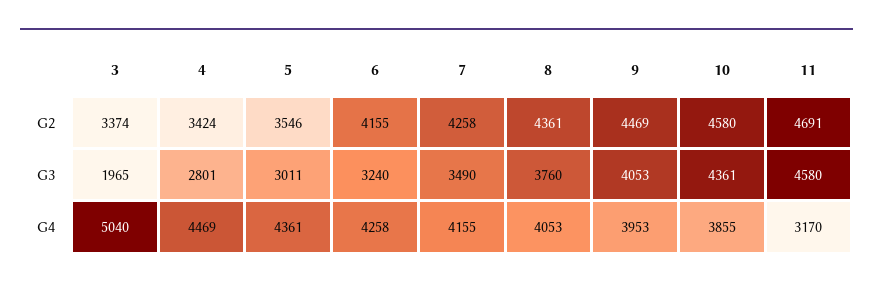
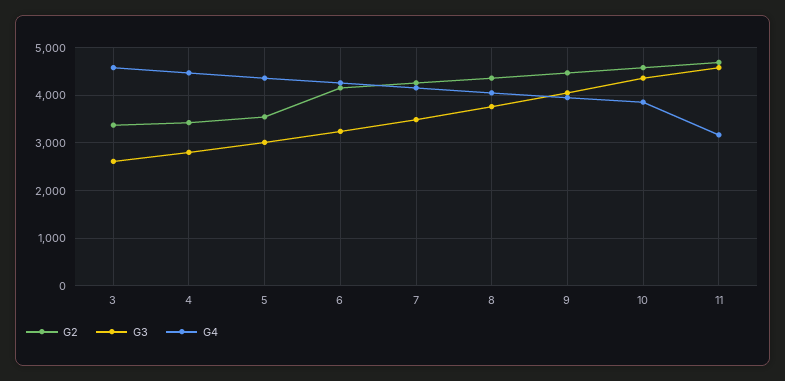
  {
    "G2": {
      "3": 3374,
      "4": 3424,
      "5": 3546,
      "6": 4155,
      "7": 4258,
      "8": 4361,
      "9": 4469,
      "10": 4580,
      "11": 4691
    },
    "G3": {
-     "3": 1965,
+     "3": 2600,
      "4": 2801,
      "5": 3011,
      "6": 3240,
      "7": 3490,
      "8": 3760,
      "9": 4053,
      "10": 4361,
      "11": 4580
    },
    "G4": {
-     "3": 5040,
+     "3": 4600,
      "4": 4469,
      "5": 4361,
      "6": 4258,
      "7": 4155,
      "8": 4053,
      "9": 3953,
      "10": 3855,
      "11": 3170
    }
  }

